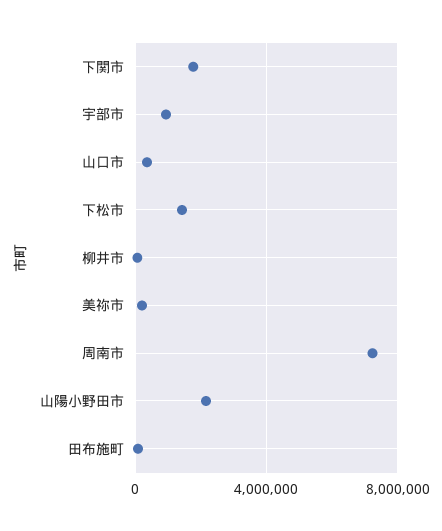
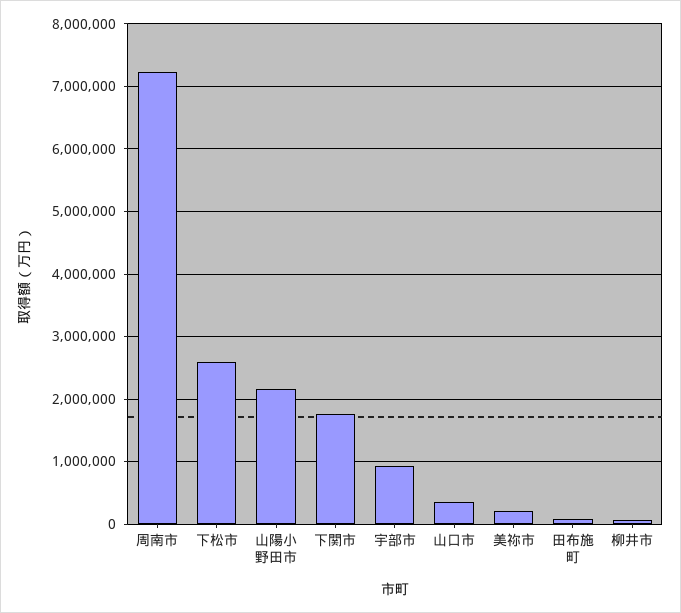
  {
    "下関市": 1800000,
    "宇部市": 900000,
    "山口市": 400000,
-   "下松市": 1500000,
+   "下松市": 2600000,
    "柳井市": 100000,
    "美祢市": 200000,
    "周南市": 7200000,
    "山陽小野田市": 2200000,
    "田布施町": 100000
  }

